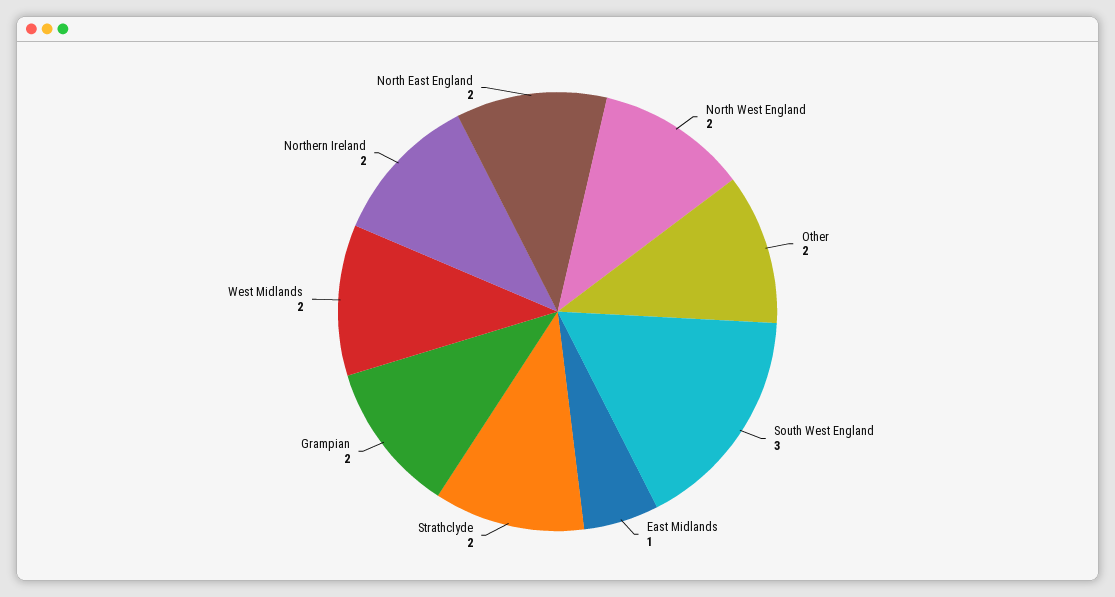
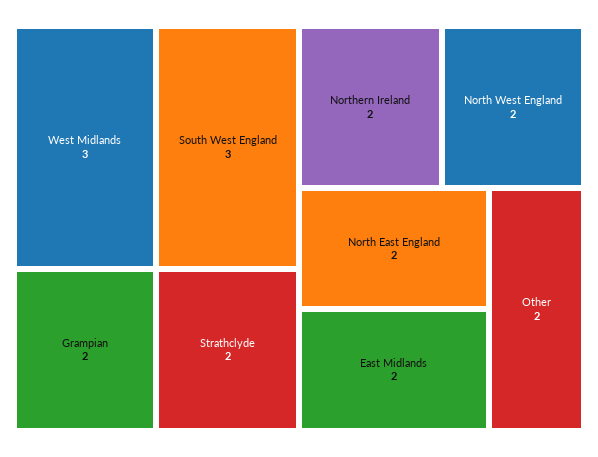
  {
    "North West England": 2,
    "Other": 2,
    "South West England": 3,
-   "East Midlands": 1,
+   "East Midlands": 2,
    "Strathclyde": 2,
    "Grampian": 2,
-   "West Midlands": 2,
+   "West Midlands": 3,
    "Northern Ireland": 2,
    "North East England": 2
  }

